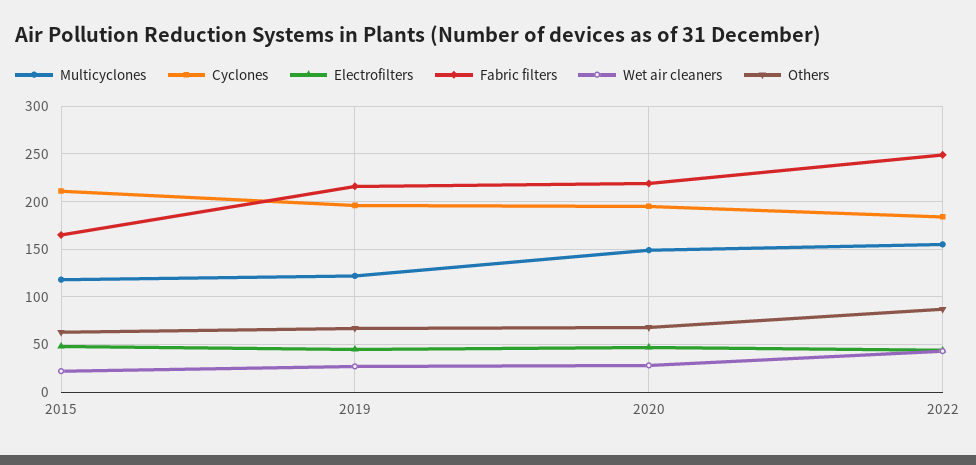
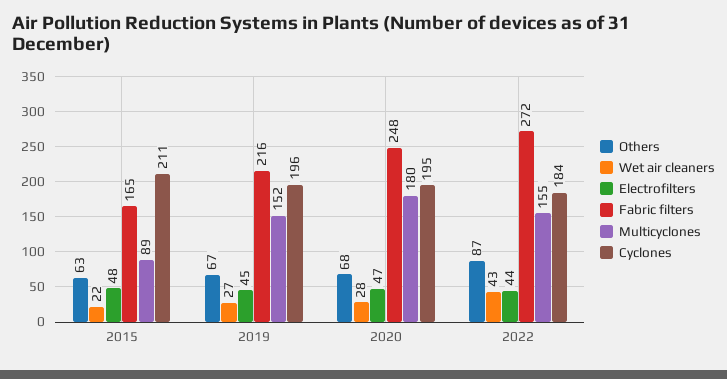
  {
    "Multicyclones": {
-     "2015": 120,
+     "2015": 89,
-     "2019": 120,
+     "2019": 152,
-     "2020": 150,
+     "2020": 180,
      "2022": 155
    },
    "Cyclones": {
      "2015": 211,
      "2019": 196,
      "2020": 195,
      "2022": 184
    },
    "Electrofilters": {
      "2015": 48,
      "2019": 45,
      "2020": 47,
      "2022": 44
    },
    "Fabric filters": {
      "2015": 165,
      "2019": 216,
-     "2020": 220,
+     "2020": 248,
-     "2022": 250
+     "2022": 272
    },
    "Wet air cleaners": {
      "2015": 22,
      "2019": 27,
      "2020": 28,
      "2022": 43
    },
    "Others": {
      "2015": 63,
      "2019": 67,
      "2020": 68,
      "2022": 87
    }
  }

